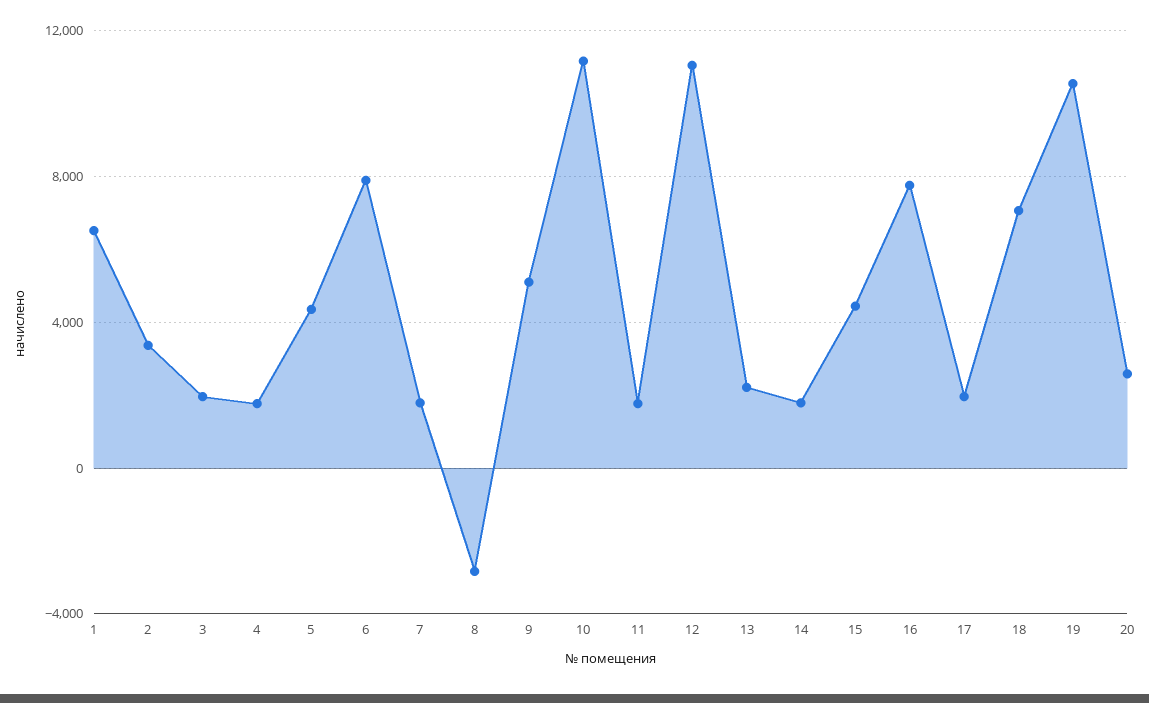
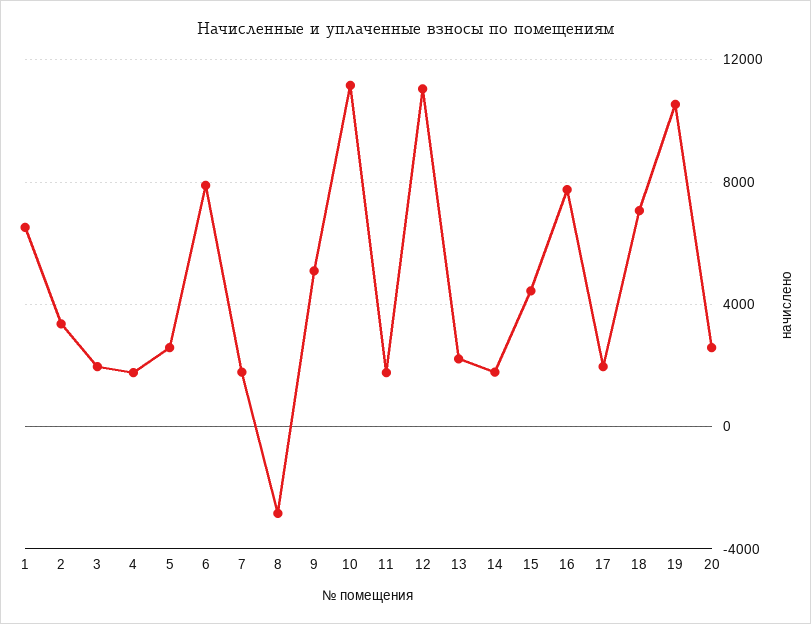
  {
    "1": 6500,
    "2": 3500,
    "3": 2000,
    "4": 2000,
-   "5": 4500,
+   "5": 2500,
    "6": 8000,
    "7": 2000,
    "8": -3000,
    "9": 5000,
    "10": 11000,
    "11": 2000,
    "12": 11000,
    "13": 2000,
    "14": 2000,
    "15": 4500,
    "16": 8000,
    "17": 2000,
    "18": 7000,
    "19": 10500,
    "20": 2500
  }

